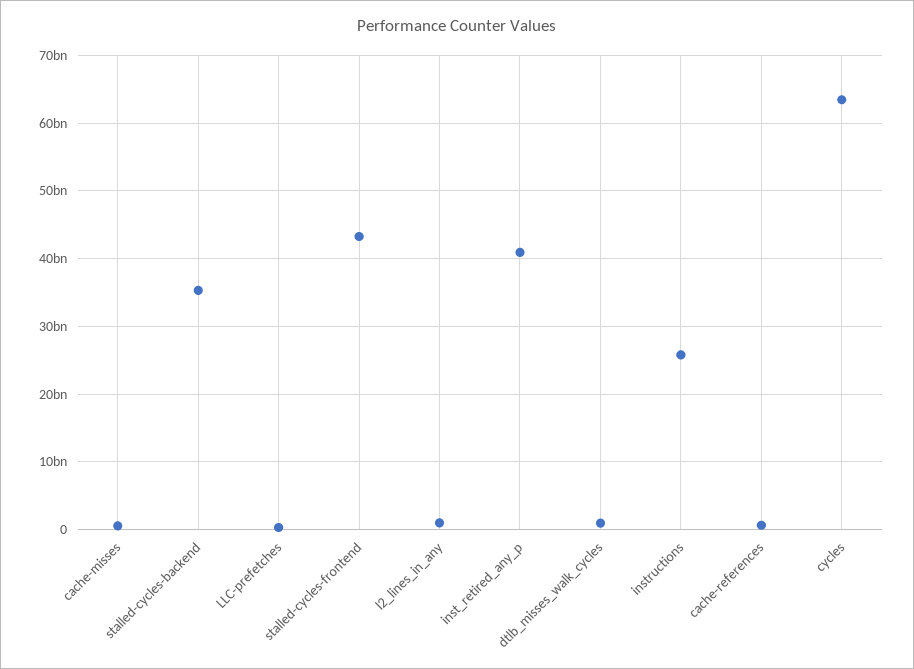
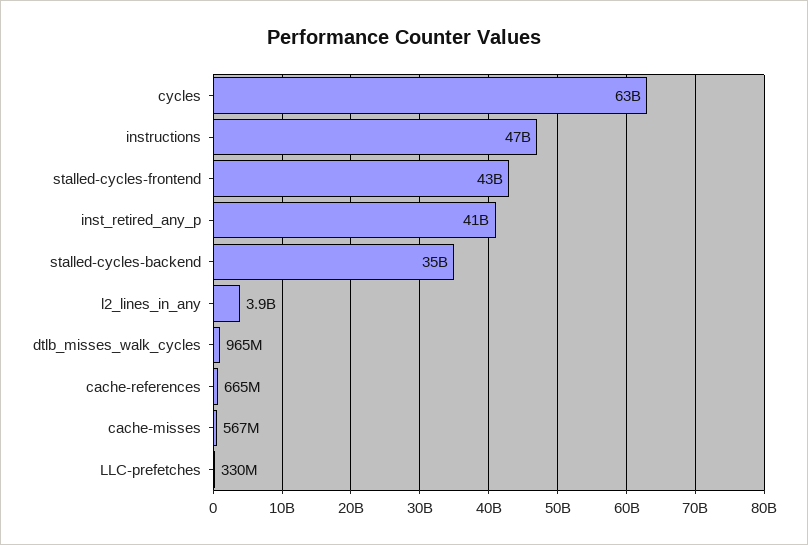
  {
    "cache-misses": 567000000,
    "stalled-cycles-backend": 35000000000,
    "LLC-prefetches": 330000000,
    "stalled-cycles-frontend": 43000000000,
-   "l2_lines_in_any": 1000000000,
+   "l2_lines_in_any": 3900000000,
    "inst_retired_any_p": 41000000000,
    "dtlb_misses_walk_cycles": 965000000,
-   "instructions": 26000000000,
+   "instructions": 47000000000,
    "cache-references": 665000000,
    "cycles": 63000000000
  }

